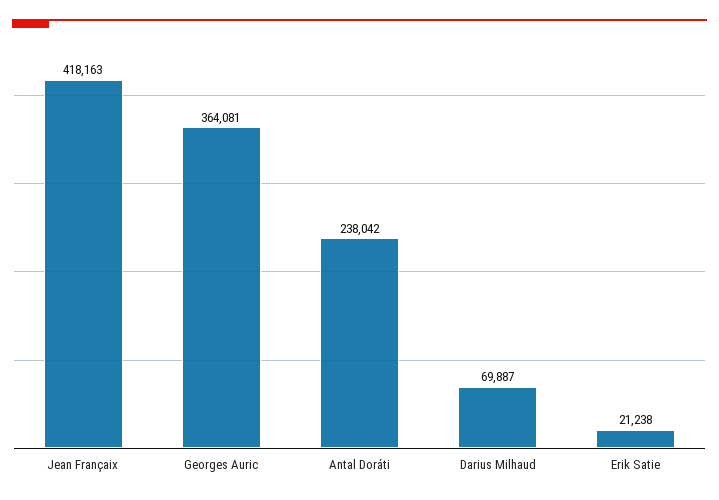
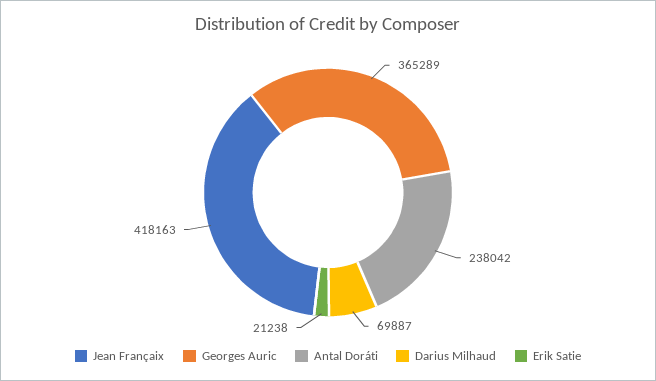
  {
    "Jean Françaix": 418163,
-   "Georges Auric": 364081,
+   "Georges Auric": 365289,
    "Antal Doráti": 238042,
    "Darius Milhaud": 69887,
    "Erik Satie": 21238
  }

